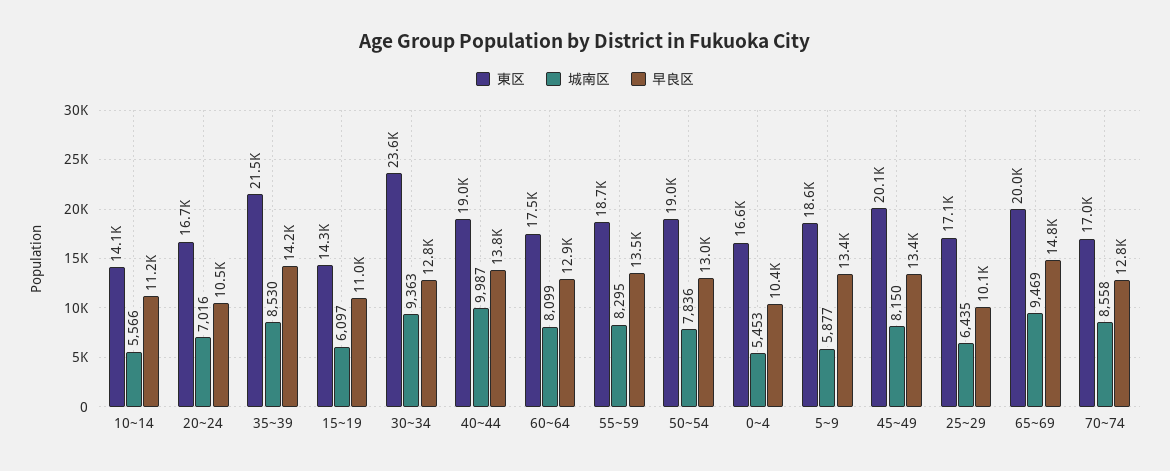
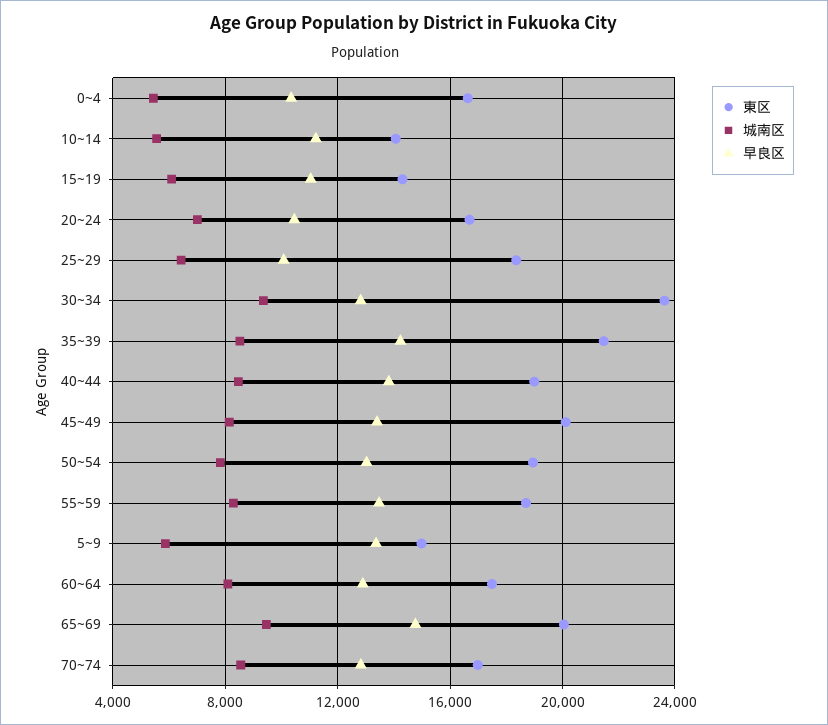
  {
    "東区": {
      "10~14": 14100,
      "20~24": 16700,
      "35~39": 21500,
      "15~19": 14300,
      "30~34": 23600,
      "40~44": 19000,
      "60~64": 17500,
      "55~59": 18700,
      "50~54": 19000,
      "0~4": 16600,
-     "5~9": 18600,
+     "5~9": 15000,
      "45~49": 20100,
-     "25~29": 17100,
+     "25~29": 18500,
      "65~69": 20000,
      "70~74": 17000
    },
    "城南区": {
      "10~14": 5566,
      "20~24": 7016,
      "35~39": 8530,
      "15~19": 6097,
      "30~34": 9363,
-     "40~44": 9987,
+     "40~44": 8500,
      "60~64": 8099,
      "55~59": 8295,
      "50~54": 7836,
      "0~4": 5453,
      "5~9": 5877,
      "45~49": 8150,
      "25~29": 6435,
      "65~69": 9469,
      "70~74": 8558
    },
    "早良区": {
      "10~14": 11200,
      "20~24": 10500,
      "35~39": 14200,
      "15~19": 11000,
      "30~34": 12800,
      "40~44": 13800,
      "60~64": 12900,
      "55~59": 13500,
      "50~54": 13000,
      "0~4": 10400,
      "5~9": 13400,
      "45~49": 13400,
      "25~29": 10100,
      "65~69": 14800,
      "70~74": 12800
    }
  }

